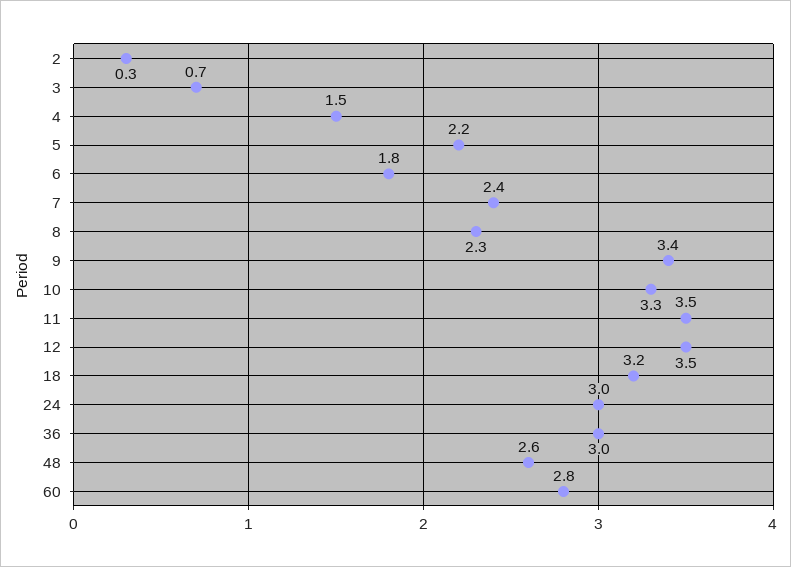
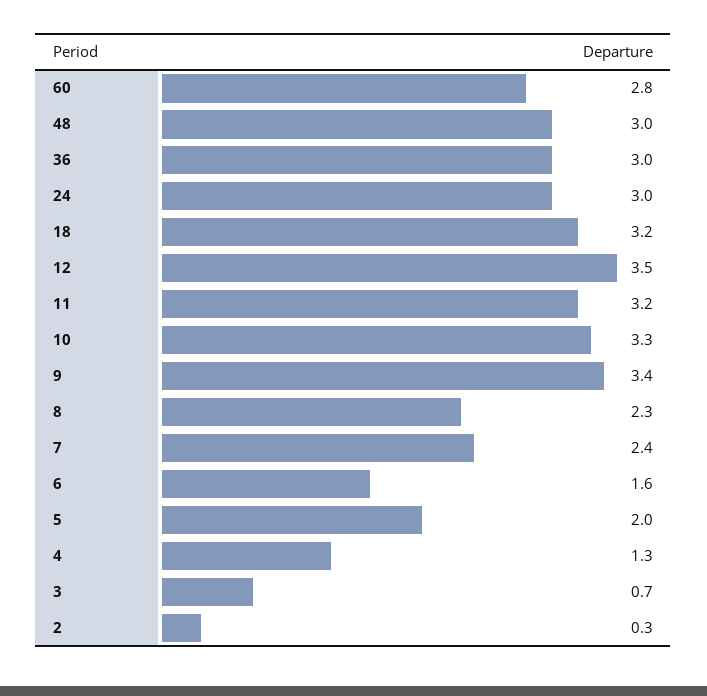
  {
    "2": 0.3,
    "3": 0.7,
-   "4": 1.5,
+   "4": 1.3,
-   "5": 2.2,
+   "5": 2,
-   "6": 1.8,
+   "6": 1.6,
    "7": 2.4,
    "8": 2.3,
    "9": 3.4,
    "10": 3.3,
-   "11": 3.5,
+   "11": 3.2,
    "12": 3.5,
    "18": 3.2,
    "24": 3,
    "36": 3,
-   "48": 2.6,
+   "48": 3,
    "60": 2.8
  }

